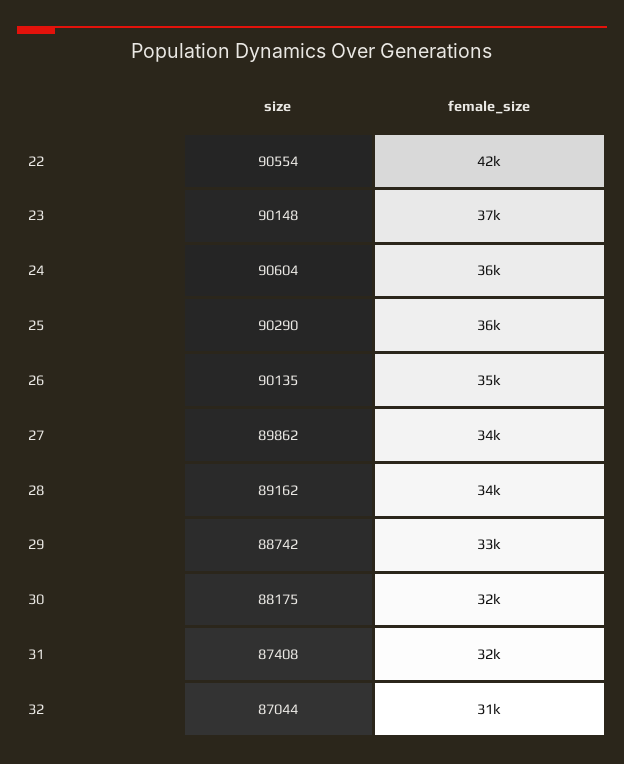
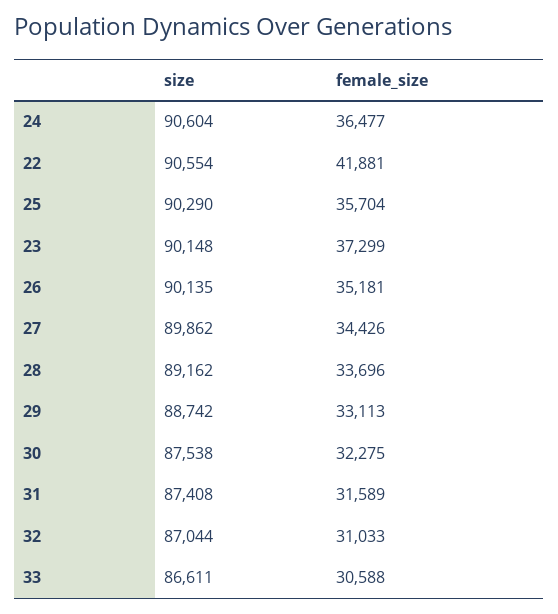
  {
    "size": {
      "22": 90554,
      "23": 90148,
      "24": 90604,
      "25": 90290,
      "26": 90135,
      "27": 89862,
      "28": 89162,
      "29": 88742,
-     "30": 88175,
+     "30": 87538,
      "31": 87408,
-     "32": 87044
+     "32": 87044,
+     "33": 86611
    },
    "female_size": {
      "22": 41881,
      "23": 37299,
      "24": 36477,
      "25": 35704,
      "26": 35181,
      "27": 34426,
      "28": 33696,
      "29": 33113,
      "30": 32275,
      "31": 31589,
-     "32": 31033
+     "32": 31033,
+     "33": 30588
    }
  }

